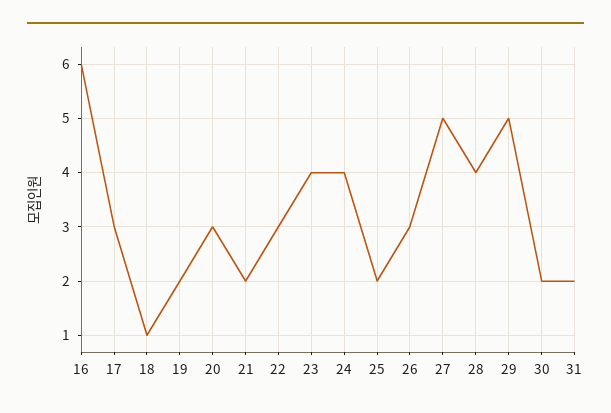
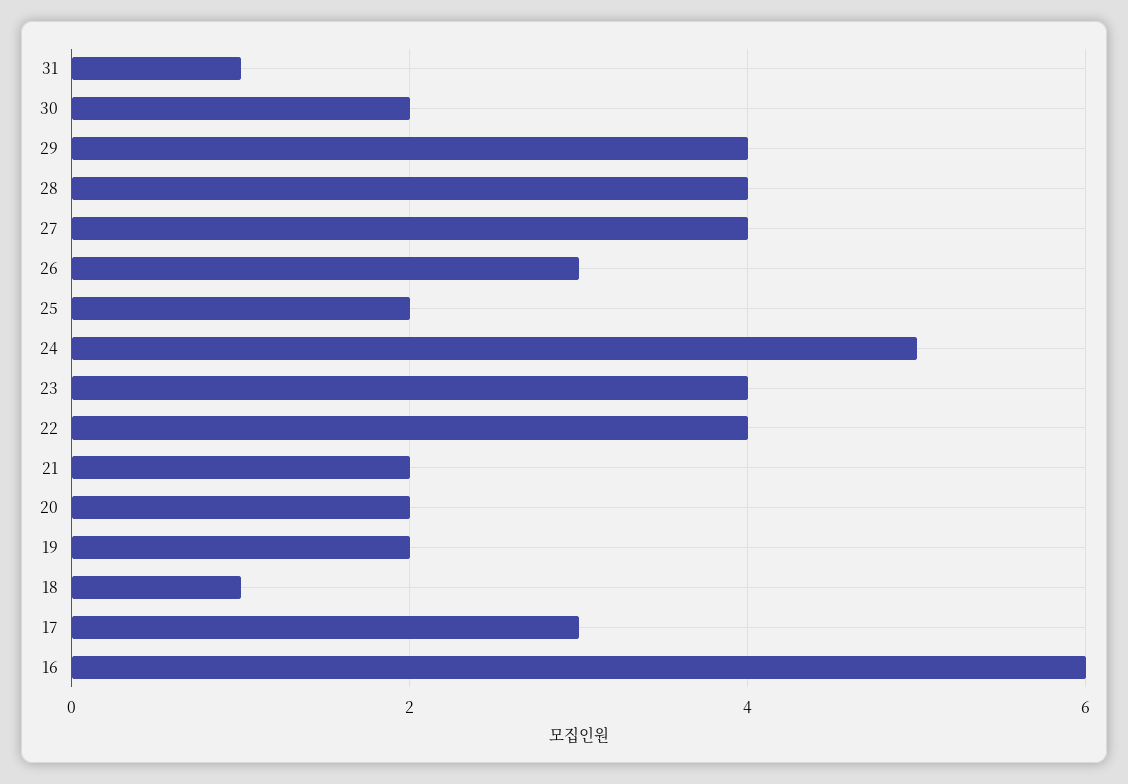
  {
    "16": 6,
    "17": 3,
    "18": 1,
    "19": 2,
-   "20": 3,
+   "20": 2,
    "21": 2,
-   "22": 3,
+   "22": 4,
    "23": 4,
-   "24": 4,
+   "24": 5,
    "25": 2,
    "26": 3,
-   "27": 5,
+   "27": 4,
    "28": 4,
-   "29": 5,
+   "29": 4,
    "30": 2,
-   "31": 2
+   "31": 1
  }

